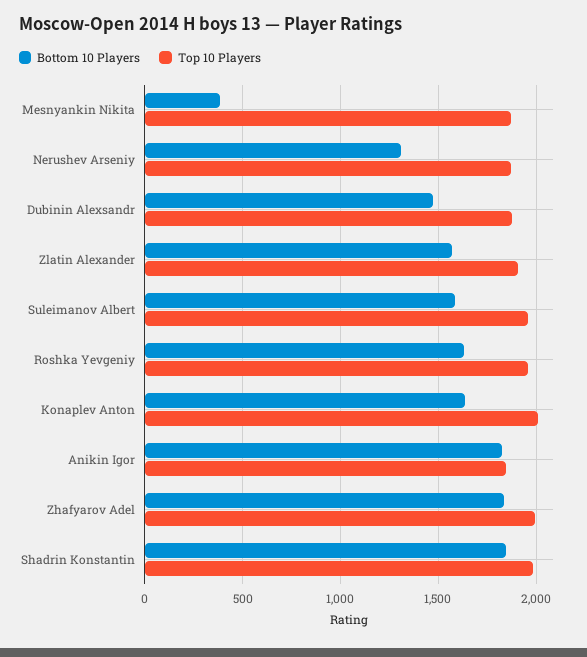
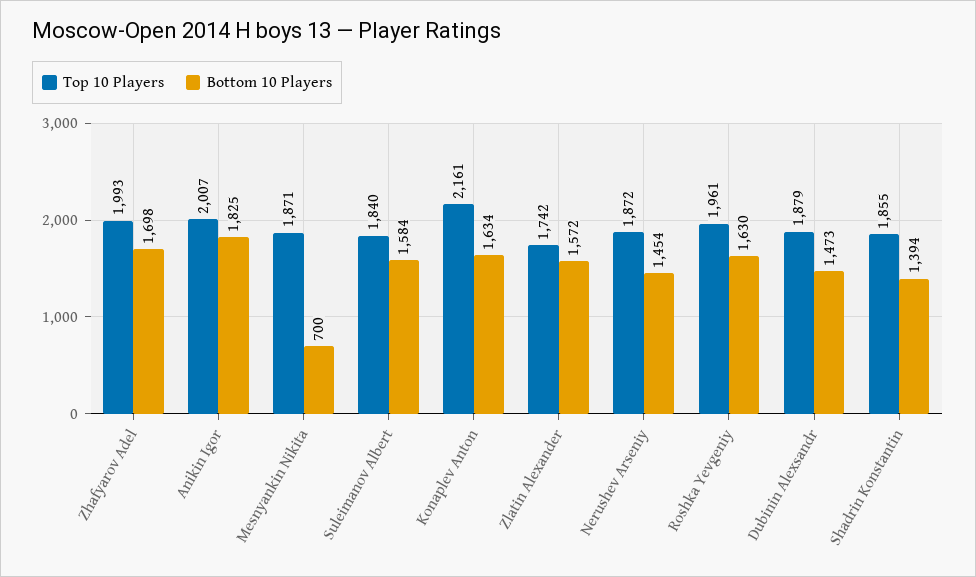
  {
    "Bottom 10 Players": {
-     "Mesnyankin Nikita": 400,
+     "Mesnyankin Nikita": 700,
-     "Nerushev Arseniy": 1300,
+     "Nerushev Arseniy": 1454,
      "Dubinin Alexsandr": 1473,
      "Zlatin Alexander": 1572,
      "Suleimanov Albert": 1584,
      "Roshka Yevgeniy": 1630,
      "Konaplev Anton": 1634,
      "Anikin Igor": 1825,
-     "Zhafyarov Adel": 1850,
+     "Zhafyarov Adel": 1698,
-     "Shadrin Konstantin": 1850
+     "Shadrin Konstantin": 1394
    },
    "Top 10 Players": {
      "Mesnyankin Nikita": 1871,
      "Nerushev Arseniy": 1872,
      "Dubinin Alexsandr": 1879,
-     "Zlatin Alexander": 1900,
+     "Zlatin Alexander": 1742,
-     "Suleimanov Albert": 1950,
+     "Suleimanov Albert": 1840,
      "Roshka Yevgeniy": 1961,
-     "Konaplev Anton": 2000,
+     "Konaplev Anton": 2161,
-     "Anikin Igor": 1850,
+     "Anikin Igor": 2007,
      "Zhafyarov Adel": 1993,
-     "Shadrin Konstantin": 2000
+     "Shadrin Konstantin": 1855
    }
  }

